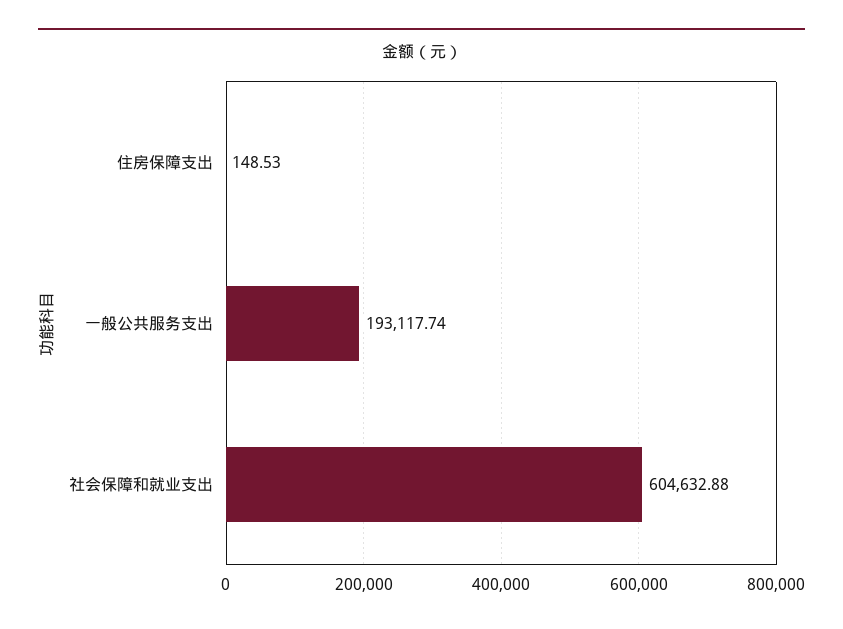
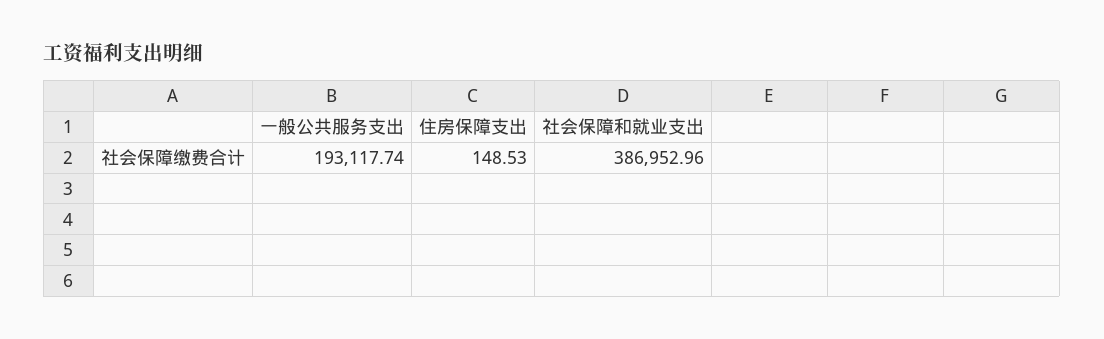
  {
    "住房保障支出": 148.53,
    "一般公共服务支出": 193117.74,
-   "社会保障和就业支出": 604632.88
+   "社会保障和就业支出": 386952.96
  }

